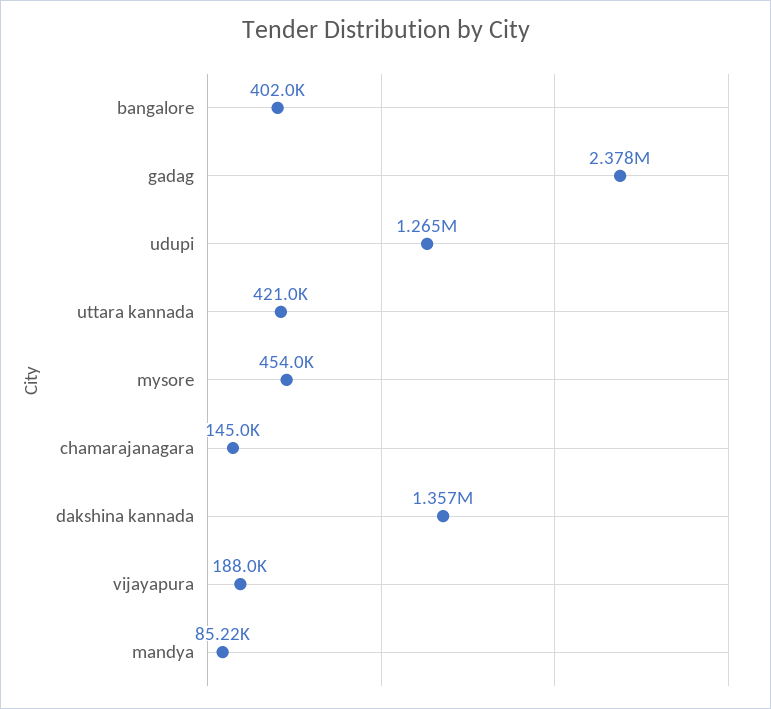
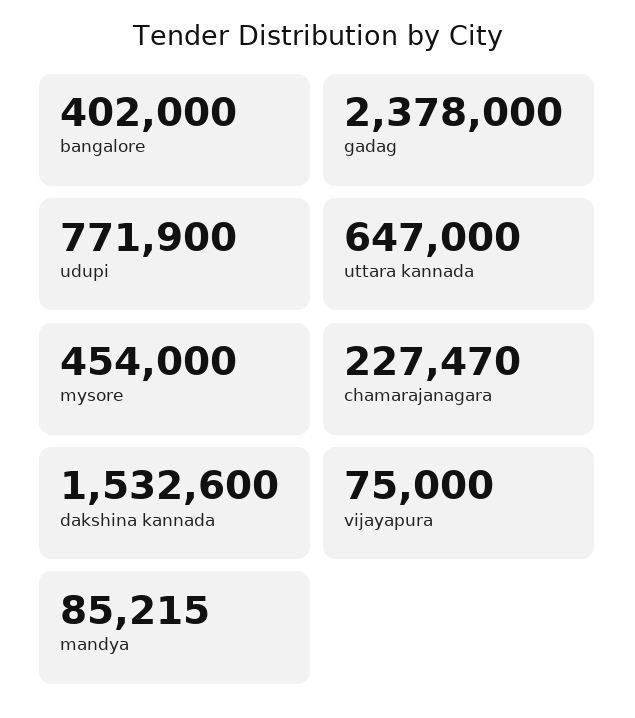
  {
    "bangalore": 402000,
    "gadag": 2378000,
-   "udupi": 1265000,
+   "udupi": 771900,
-   "uttara kannada": 421000,
+   "uttara kannada": 647000,
    "mysore": 454000,
-   "chamarajanagara": 145000,
+   "chamarajanagara": 227470,
-   "dakshina kannada": 1357000,
+   "dakshina kannada": 1532600,
-   "vijayapura": 188000,
+   "vijayapura": 75000,
    "mandya": 85215
  }

